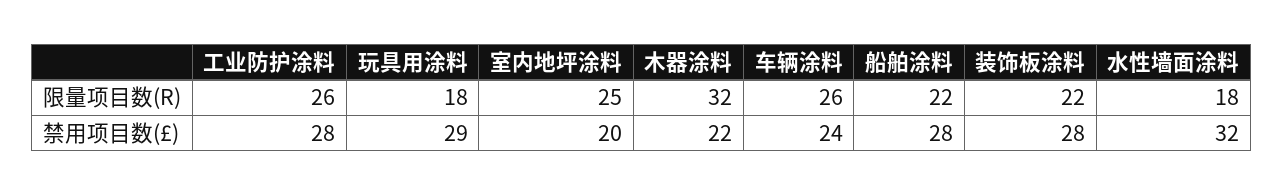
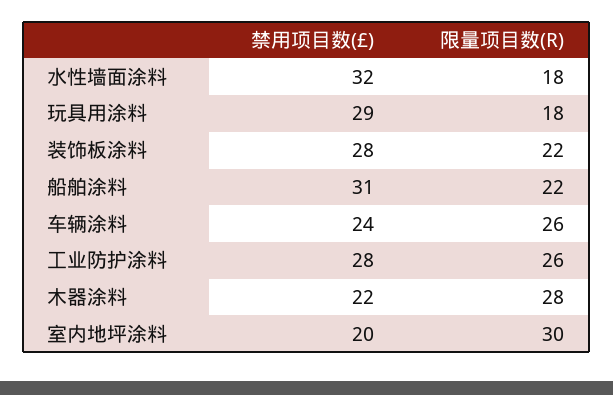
  {
    "工业防护涂料": {
      "限量项目数(R)": 26,
      "禁用项目数(£)": 28
    },
    "玩具用涂料": {
      "限量项目数(R)": 18,
      "禁用项目数(£)": 29
    },
    "室内地坪涂料": {
-     "限量项目数(R)": 25,
+     "限量项目数(R)": 30,
      "禁用项目数(£)": 20
    },
    "木器涂料": {
-     "限量项目数(R)": 32,
+     "限量项目数(R)": 28,
      "禁用项目数(£)": 22
    },
    "车辆涂料": {
      "限量项目数(R)": 26,
      "禁用项目数(£)": 24
    },
    "船舶涂料": {
      "限量项目数(R)": 22,
-     "禁用项目数(£)": 28
+     "禁用项目数(£)": 31
    },
    "装饰板涂料": {
      "限量项目数(R)": 22,
      "禁用项目数(£)": 28
    },
    "水性墙面涂料": {
      "限量项目数(R)": 18,
      "禁用项目数(£)": 32
    }
  }

